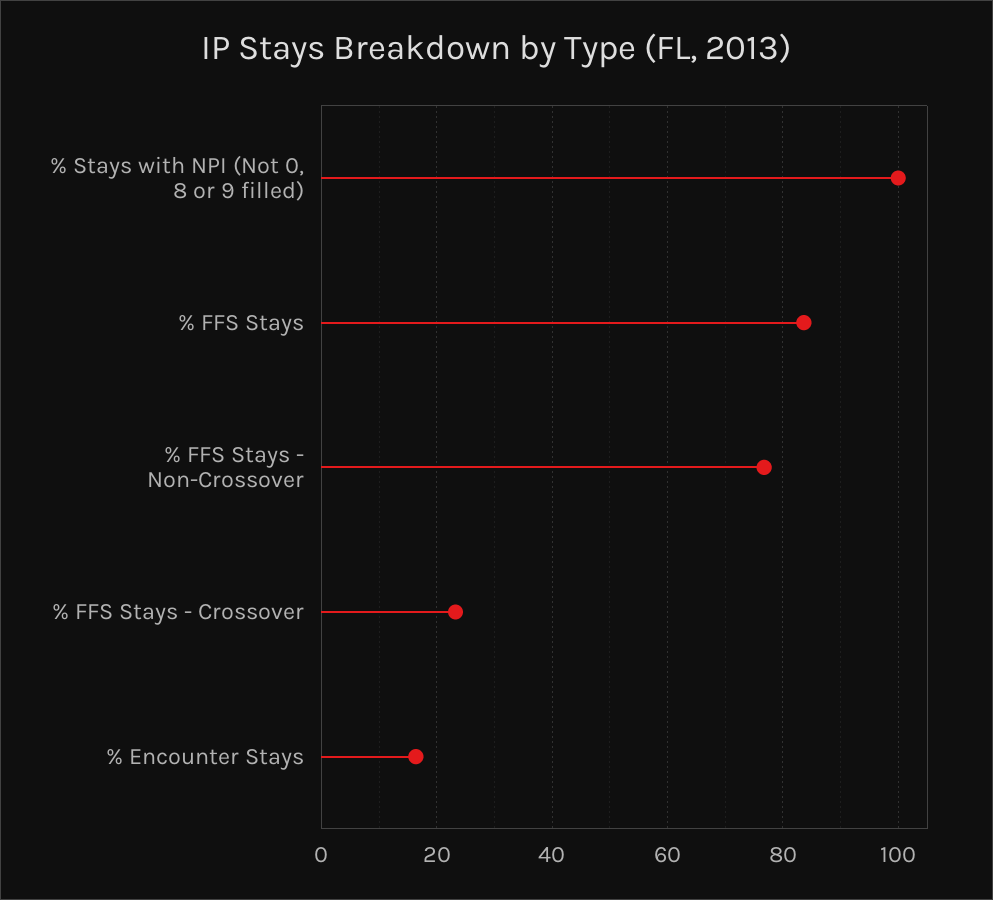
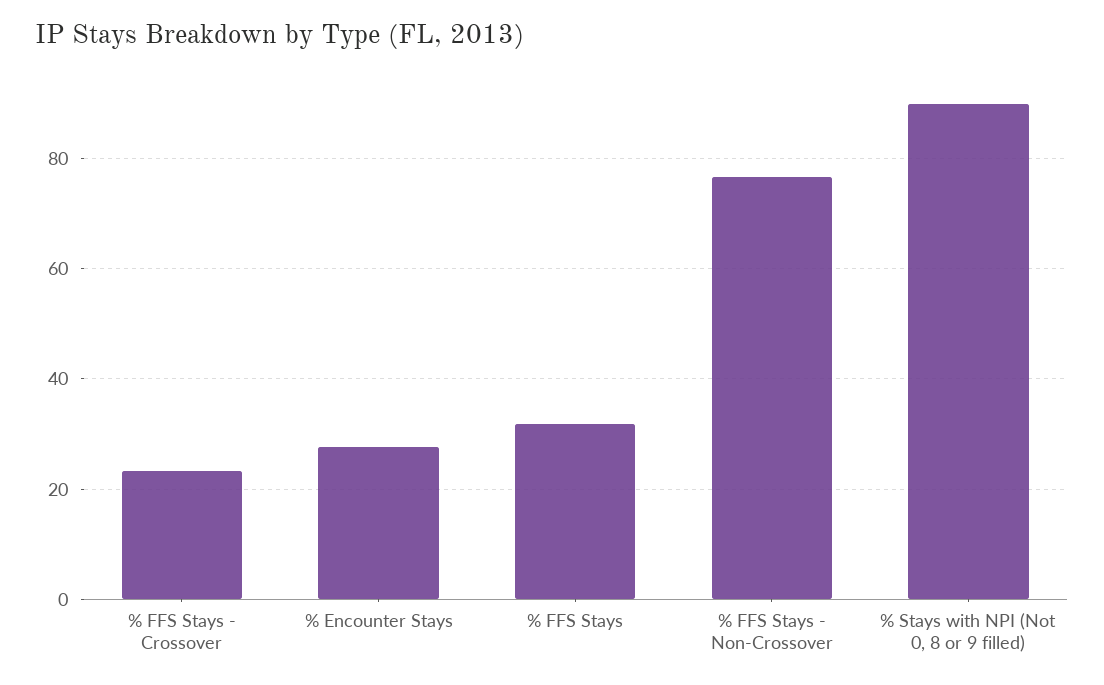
  {
-   "% Stays with NPI (Not 0, 8 or 9 filled)": 100,
+   "% Stays with NPI (Not 0, 8 or 9 filled)": 90,
-   "% FFS Stays": 84,
+   "% FFS Stays": 32,
    "% FFS Stays - Non-Crossover": 76,
    "% FFS Stays - Crossover": 24,
-   "% Encounter Stays": 16
+   "% Encounter Stays": 28
  }

